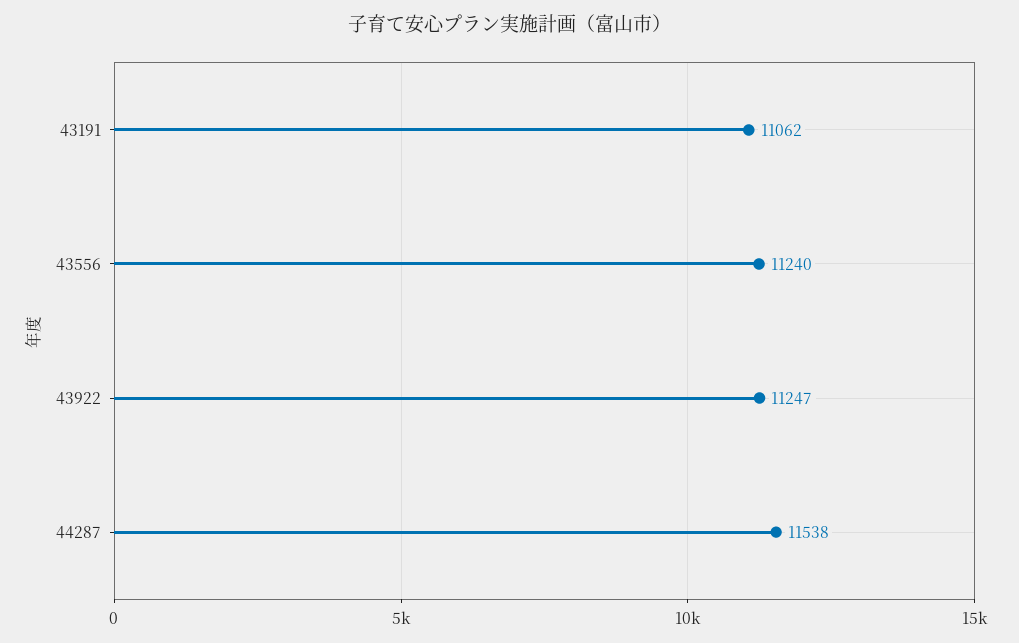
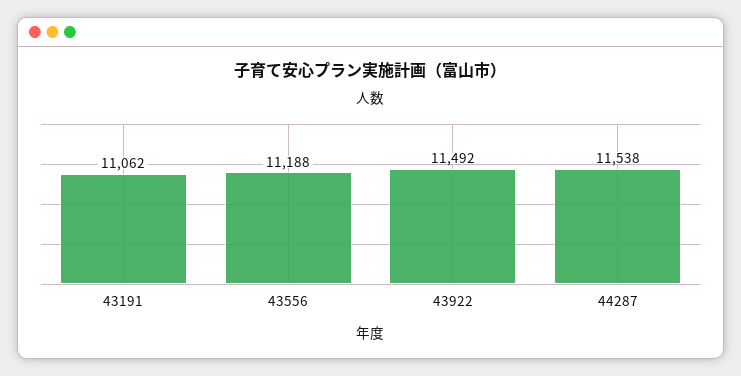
  {
    "43191": 11062,
-   "43556": 11240,
+   "43556": 11188,
-   "43922": 11247,
+   "43922": 11492,
    "44287": 11538
  }

